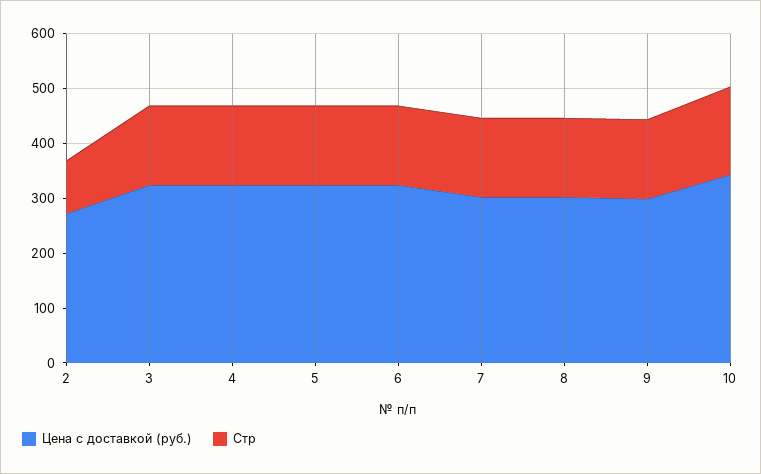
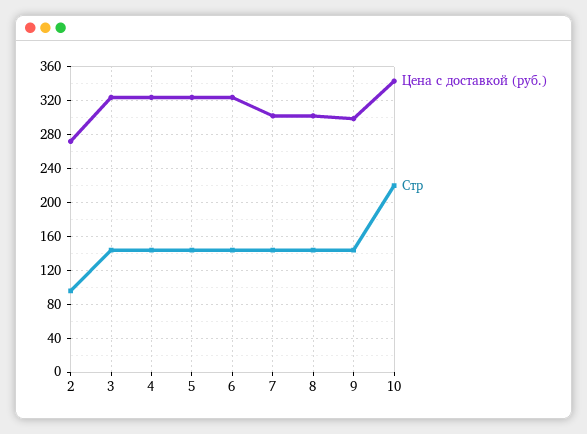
  {
    "Цена с доставкой (руб.)": {
      "2": 270,
      "3": 320,
      "4": 320,
      "5": 320,
      "6": 320,
      "7": 300,
      "8": 300,
      "9": 300,
      "10": 340
    },
    "Стр": {
      "2": 100,
      "3": 140,
      "4": 140,
      "5": 140,
      "6": 140,
      "7": 140,
      "8": 140,
      "9": 140,
-     "10": 160
+     "10": 220
    }
  }

